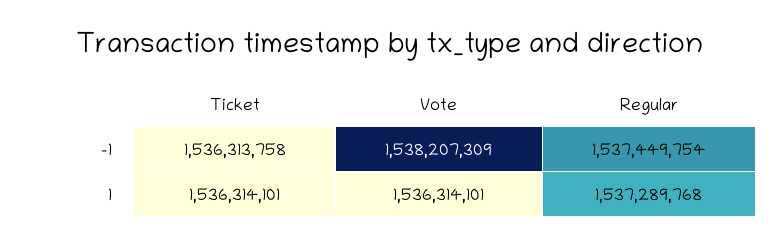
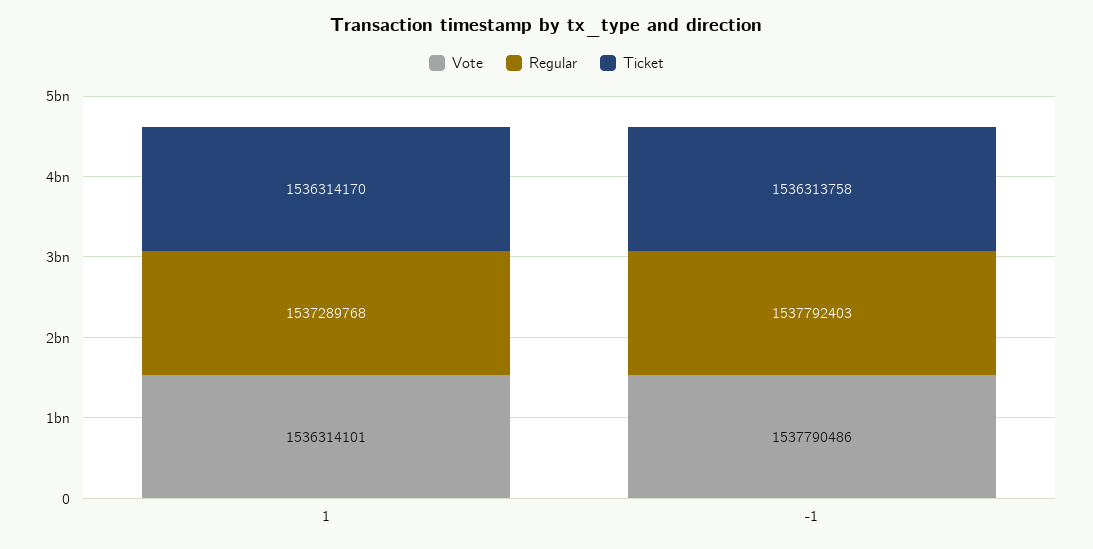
  {
    "Ticket": {
      "-1": 1536313758,
-     "1": 1536314101
+     "1": 1536314170
    },
    "Vote": {
-     "-1": 1538207309,
+     "-1": 1537790486,
      "1": 1536314101
    },
    "Regular": {
-     "-1": 1537449754,
+     "-1": 1537792403,
      "1": 1537289768
    }
  }

